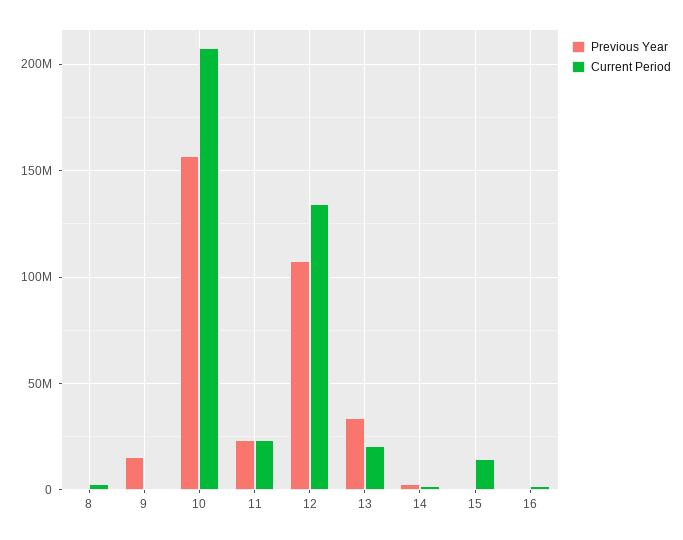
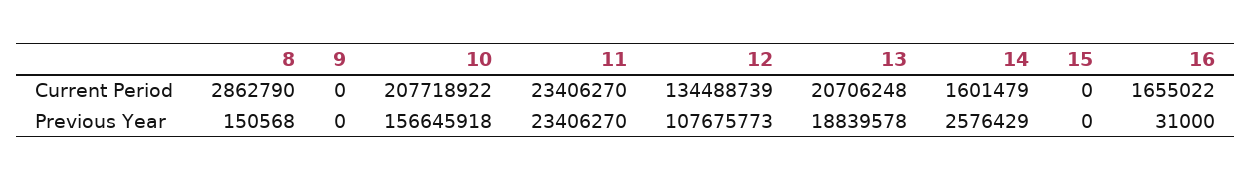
  {
    "Previous Year": {
      "8": 150568,
-     "9": 15000000,
+     "9": 0,
      "10": 156645918,
      "11": 23406270,
      "12": 107675773,
-     "13": 35000000,
+     "13": 18839578,
      "14": 2576429,
      "15": 0,
      "16": 31000
    },
    "Current Period": {
      "8": 2862790,
      "9": 0,
      "10": 207718922,
      "11": 23406270,
      "12": 134488739,
      "13": 20706248,
      "14": 1601479,
-     "15": 15000000,
+     "15": 0,
      "16": 1655022
    }
  }

